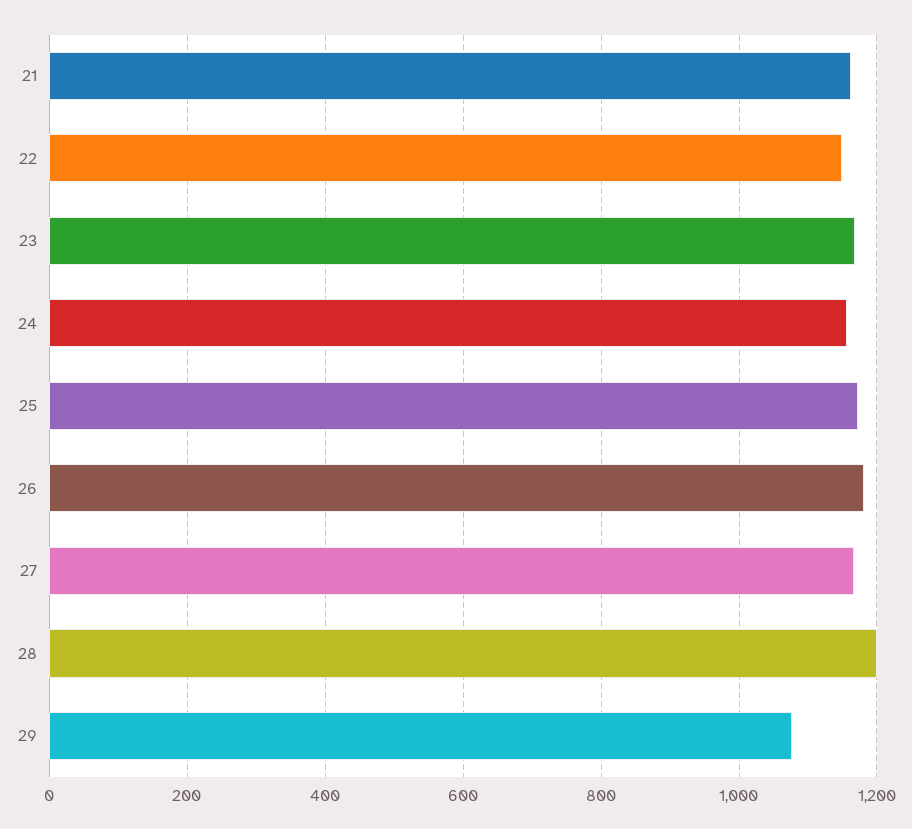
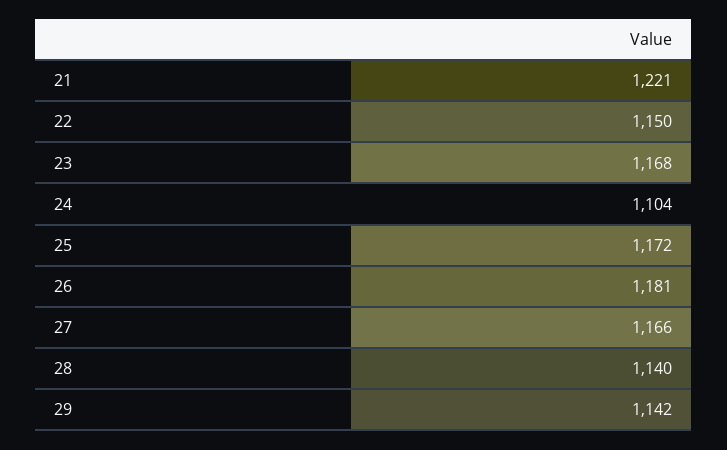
  {
-   "21": 1160,
+   "21": 1221,
    "22": 1150,
    "23": 1168,
-   "24": 1160,
+   "24": 1104,
    "25": 1172,
    "26": 1181,
    "27": 1166,
-   "28": 1200,
+   "28": 1140,
-   "29": 1080
+   "29": 1142
  }

